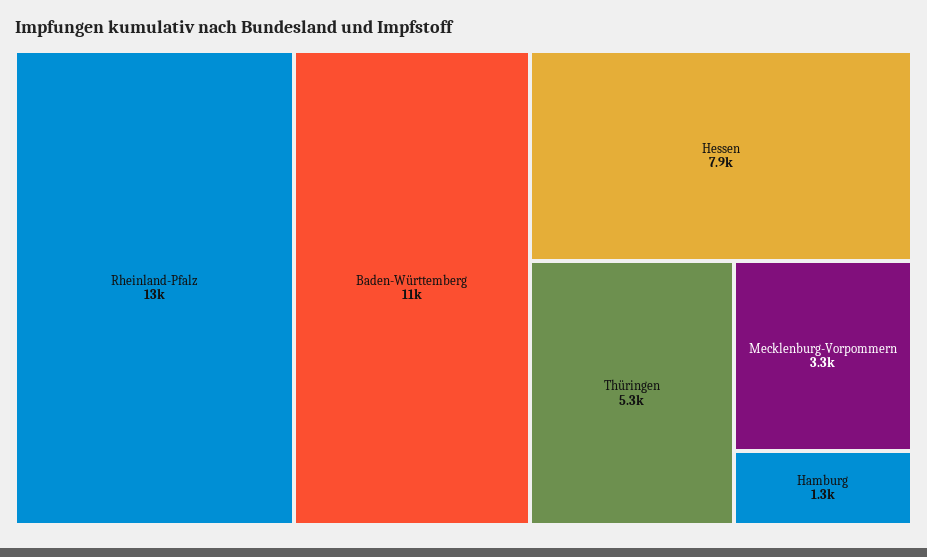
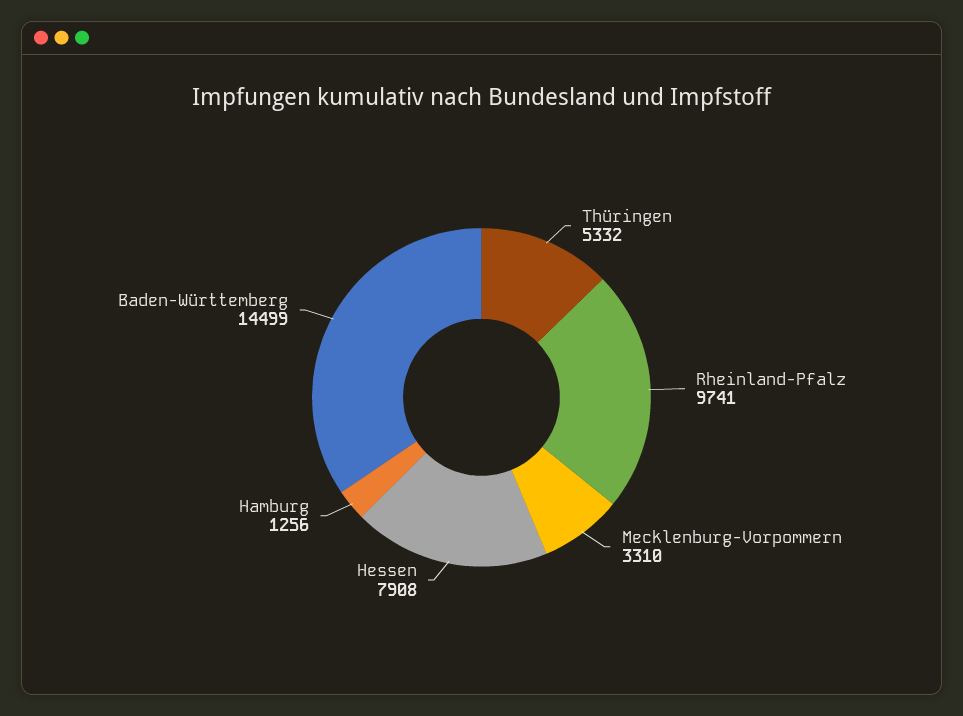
  {
-   "Rheinland-Pfalz": 13000,
+   "Rheinland-Pfalz": 9741,
-   "Baden-Württemberg": 11000,
+   "Baden-Württemberg": 14499,
    "Hessen": 7908,
    "Thüringen": 5332,
    "Mecklenburg-Vorpommern": 3310,
    "Hamburg": 1256
  }

